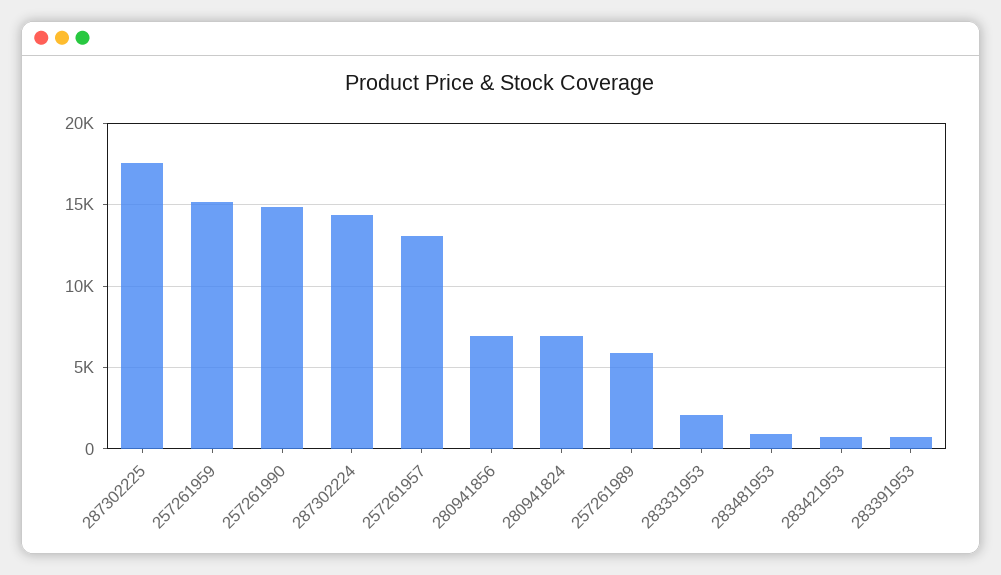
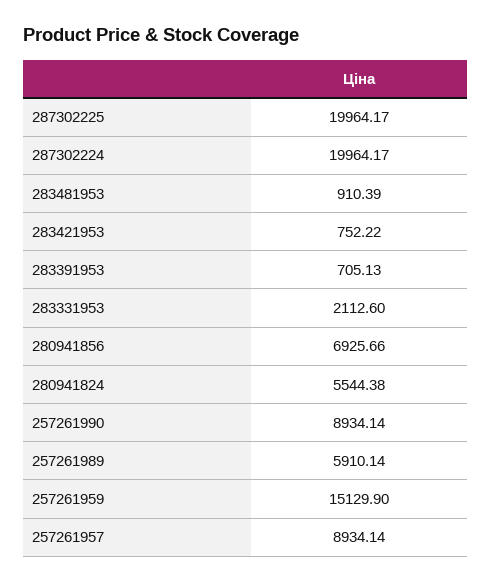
  {
-   "287302225": 17500,
+   "287302225": 19964.17,
    "257261959": 15129.9,
-   "257261990": 15000,
+   "257261990": 8934.14,
-   "287302224": 14500,
+   "287302224": 19964.17,
-   "257261957": 13000,
+   "257261957": 8934.14,
    "280941856": 6925.66,
-   "280941824": 7000,
+   "280941824": 5544.38,
    "257261989": 5910.14,
    "283331953": 2112.6,
    "283481953": 910.39,
    "283421953": 752.22,
    "283391953": 705.13
  }

